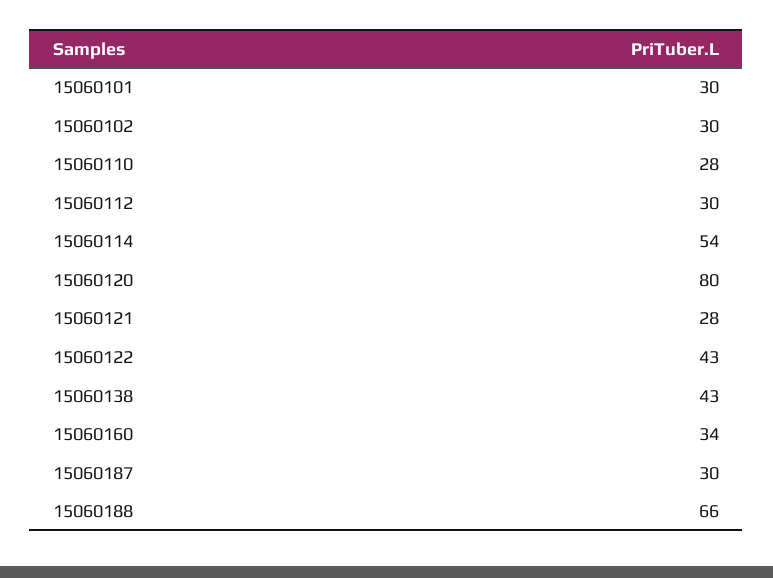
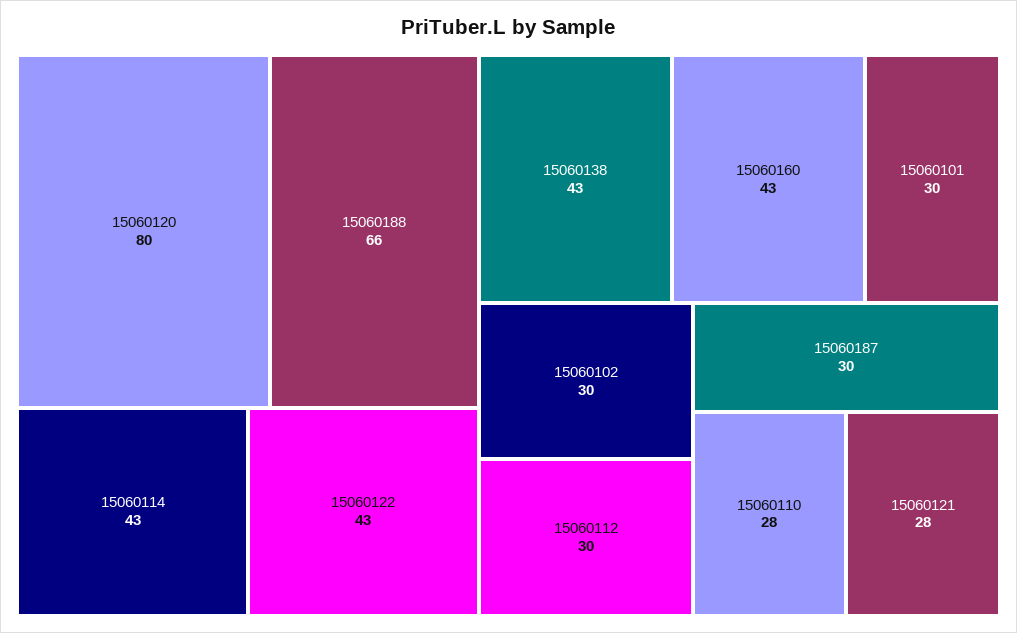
  {
    "15060101": 30,
    "15060102": 30,
    "15060110": 28,
    "15060112": 30,
-   "15060114": 54,
+   "15060114": 43,
    "15060120": 80,
    "15060121": 28,
    "15060122": 43,
    "15060138": 43,
-   "15060160": 34,
+   "15060160": 43,
    "15060187": 30,
    "15060188": 66
  }

